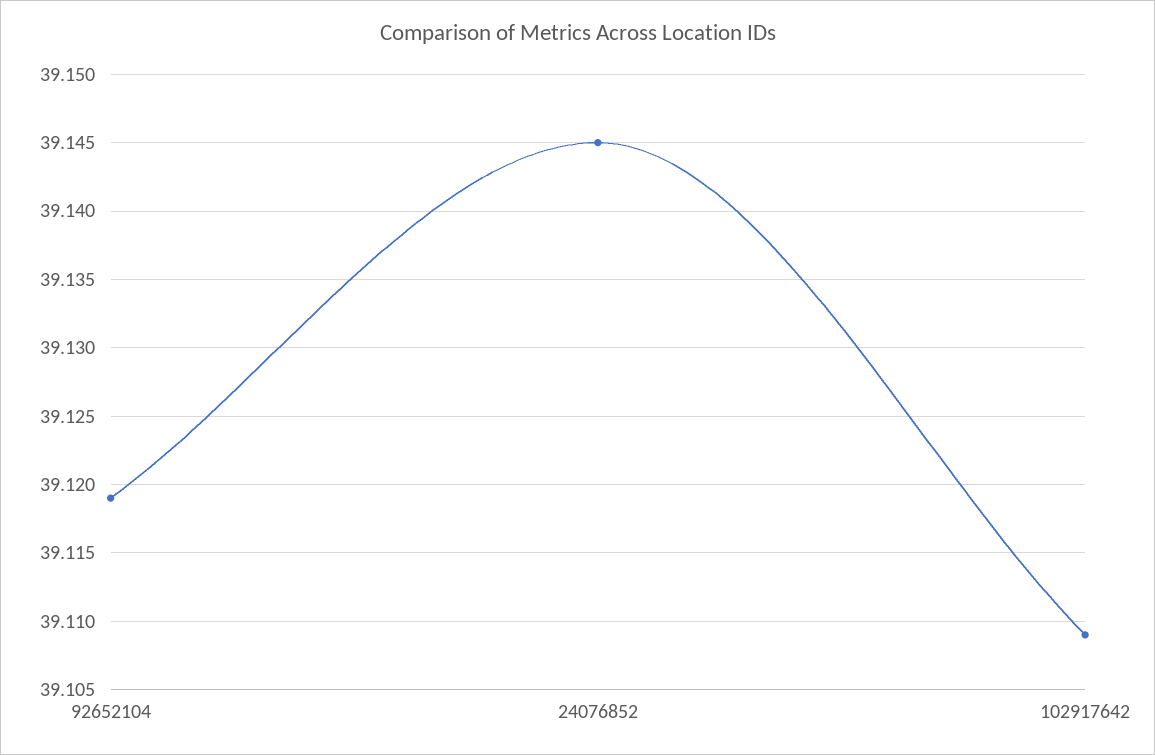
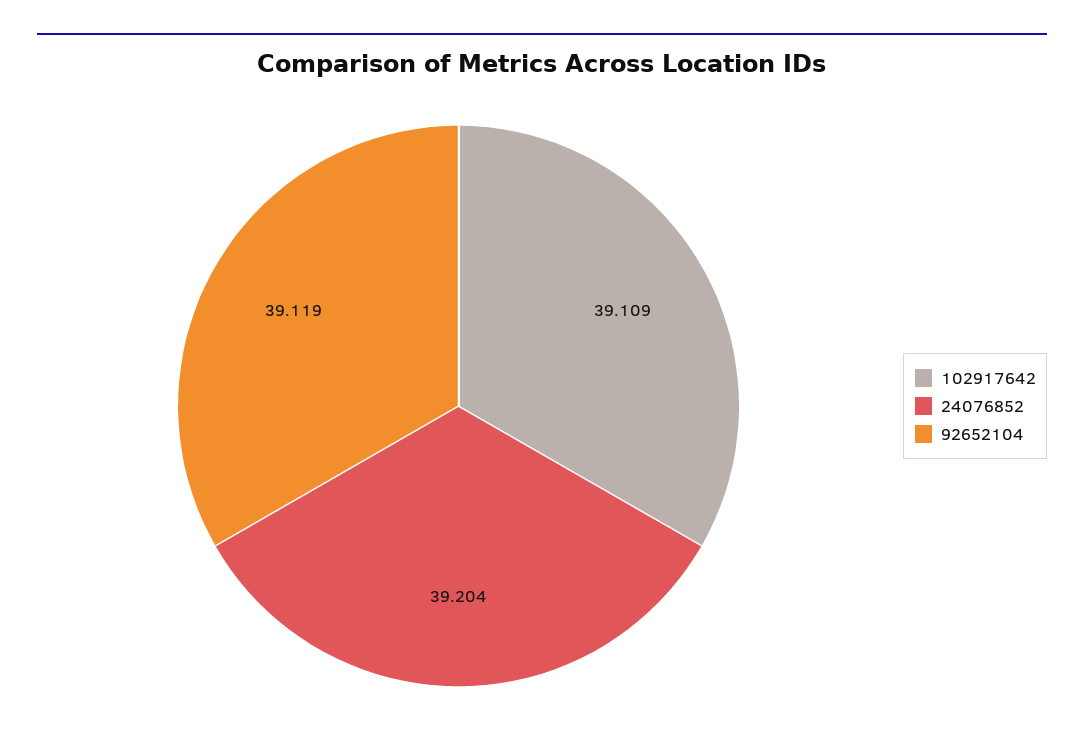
  {
    "92652104": 39.119,
-   "24076852": 39.145,
+   "24076852": 39.204,
    "102917642": 39.109
  }

